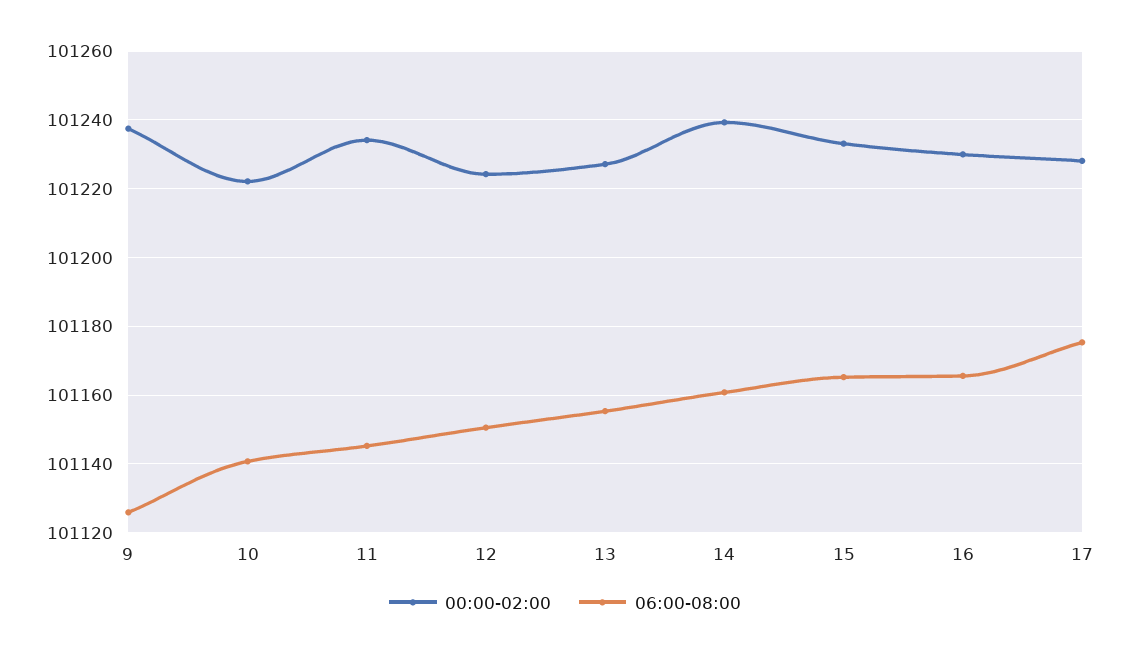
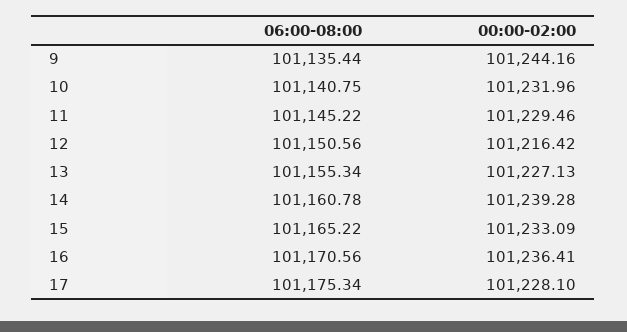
  {
    "00:00-02:00": {
-     "9": 101238,
+     "9": 101244.16,
-     "10": 101222,
+     "10": 101231.96,
-     "11": 101234,
+     "11": 101229.46,
-     "12": 101224,
+     "12": 101216.42,
      "13": 101227.13,
      "14": 101239.28,
      "15": 101233.09,
-     "16": 101230,
+     "16": 101236.41,
      "17": 101228.1
    },
    "06:00-08:00": {
-     "9": 101126,
+     "9": 101135.44,
      "10": 101140.75,
      "11": 101145.22,
      "12": 101150.56,
      "13": 101155.34,
      "14": 101160.78,
      "15": 101165.22,
-     "16": 101166,
+     "16": 101170.56,
      "17": 101175.34
    }
  }

